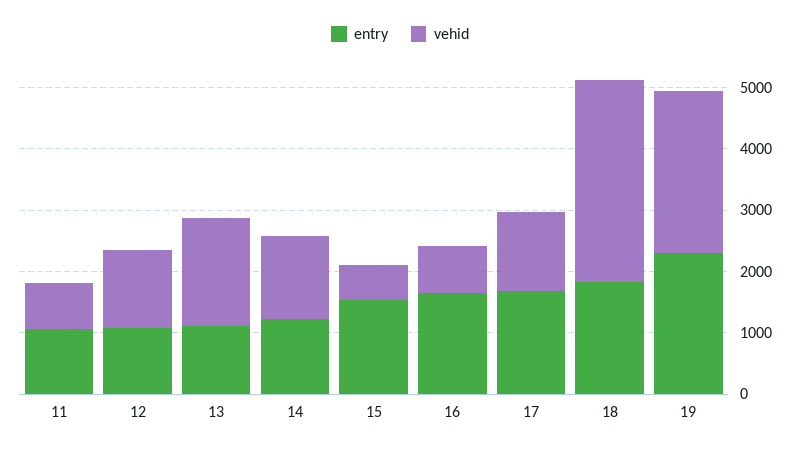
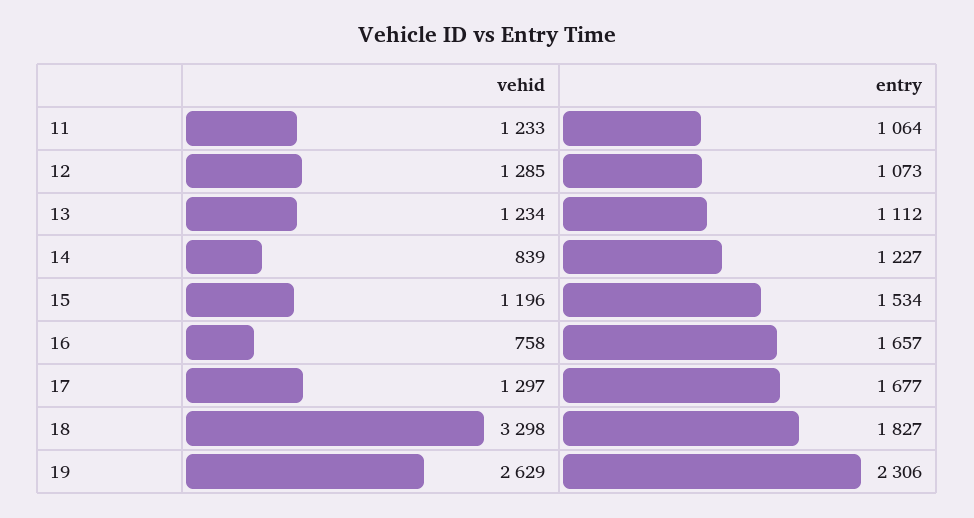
  {
    "entry": {
      "11": 1064,
      "12": 1073,
      "13": 1112,
      "14": 1227,
      "15": 1534,
      "16": 1657,
      "17": 1677,
      "18": 1827,
      "19": 2306
    },
    "vehid": {
-     "11": 800,
+     "11": 1233,
      "12": 1285,
-     "13": 1800,
+     "13": 1234,
-     "14": 1400,
+     "14": 839,
-     "15": 600,
+     "15": 1196,
      "16": 758,
      "17": 1297,
      "18": 3298,
      "19": 2629
    }
  }

